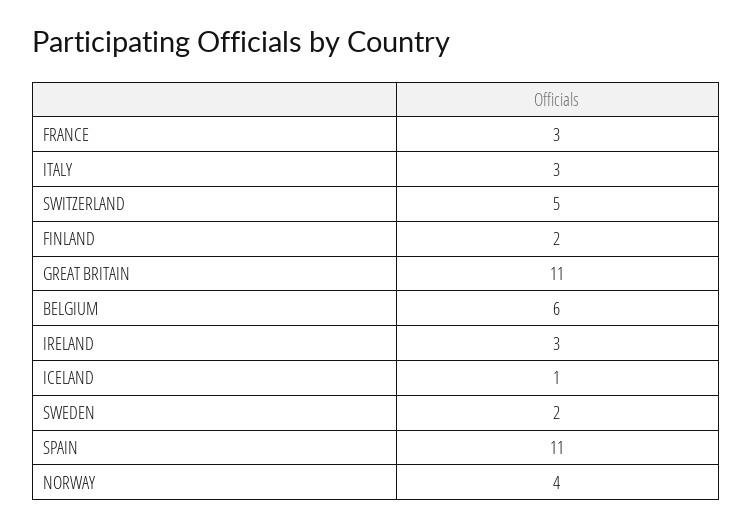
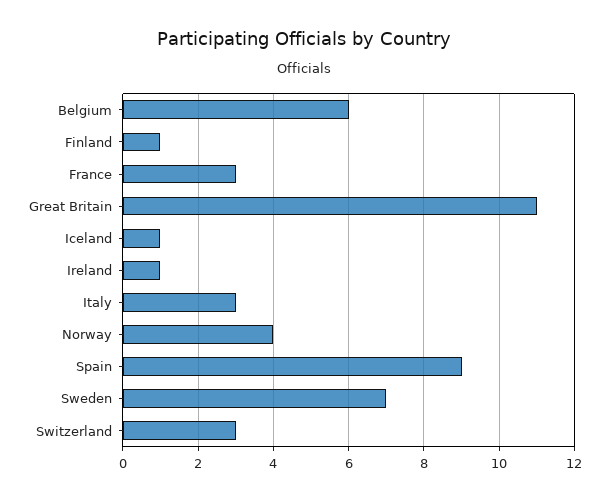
  {
    "FRANCE": 3,
    "ITALY": 3,
-   "SWITZERLAND": 5,
+   "SWITZERLAND": 3,
-   "FINLAND": 2,
+   "FINLAND": 1,
    "GREAT BRITAIN": 11,
    "BELGIUM": 6,
-   "IRELAND": 3,
+   "IRELAND": 1,
    "ICELAND": 1,
-   "SWEDEN": 2,
+   "SWEDEN": 7,
-   "SPAIN": 11,
+   "SPAIN": 9,
    "NORWAY": 4
  }

